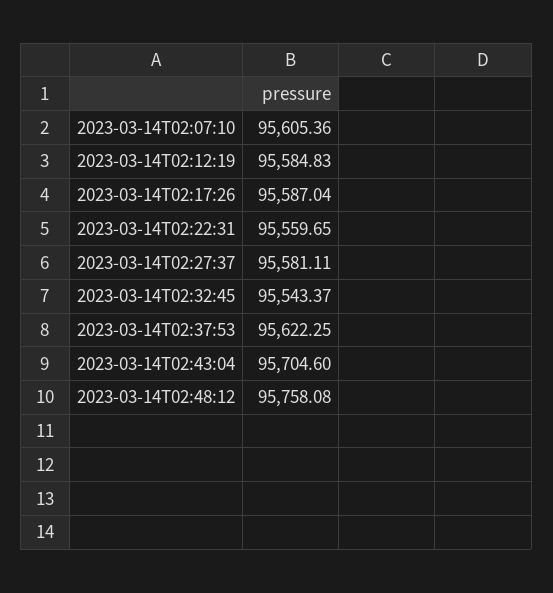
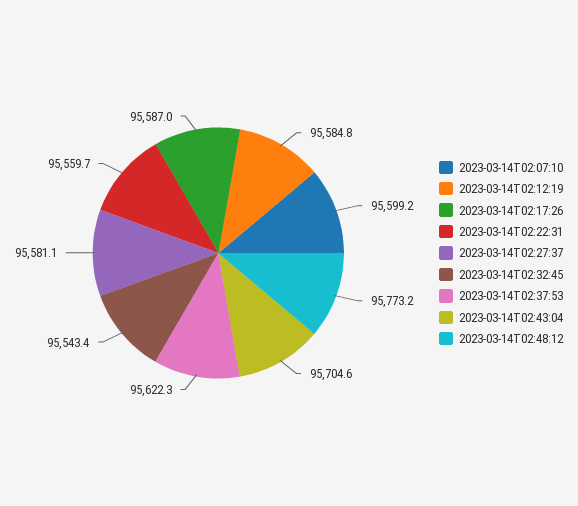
  {
-   "2023-03-14T02:07:10": 95605.36,
+   "2023-03-14T02:07:10": 95599.2,
    "2023-03-14T02:12:19": 95584.83,
    "2023-03-14T02:17:26": 95587.04,
    "2023-03-14T02:22:31": 95559.65,
    "2023-03-14T02:27:37": 95581.11,
    "2023-03-14T02:32:45": 95543.37,
    "2023-03-14T02:37:53": 95622.25,
    "2023-03-14T02:43:04": 95704.6,
-   "2023-03-14T02:48:12": 95758.08
+   "2023-03-14T02:48:12": 95773.2
  }

